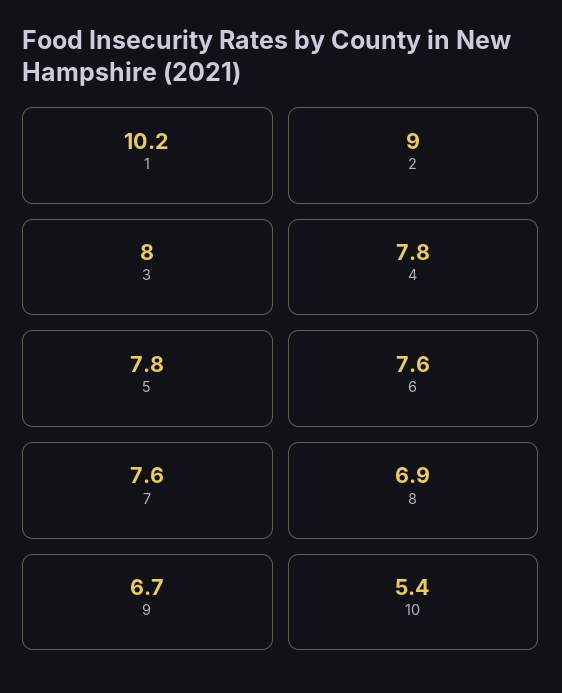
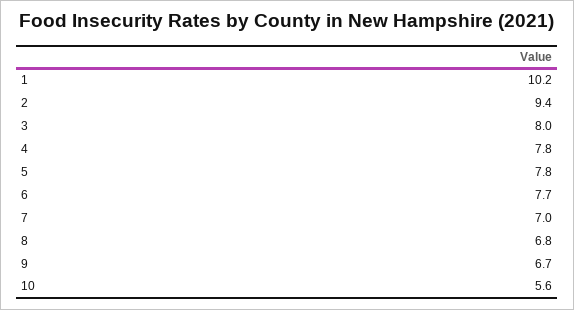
  {
    "1": 10.2,
-   "2": 9,
+   "2": 9.4,
    "3": 8,
    "4": 7.8,
    "5": 7.8,
-   "6": 7.6,
+   "6": 7.7,
-   "7": 7.6,
+   "7": 7,
-   "8": 6.9,
+   "8": 6.8,
    "9": 6.7,
-   "10": 5.4
+   "10": 5.6
  }

